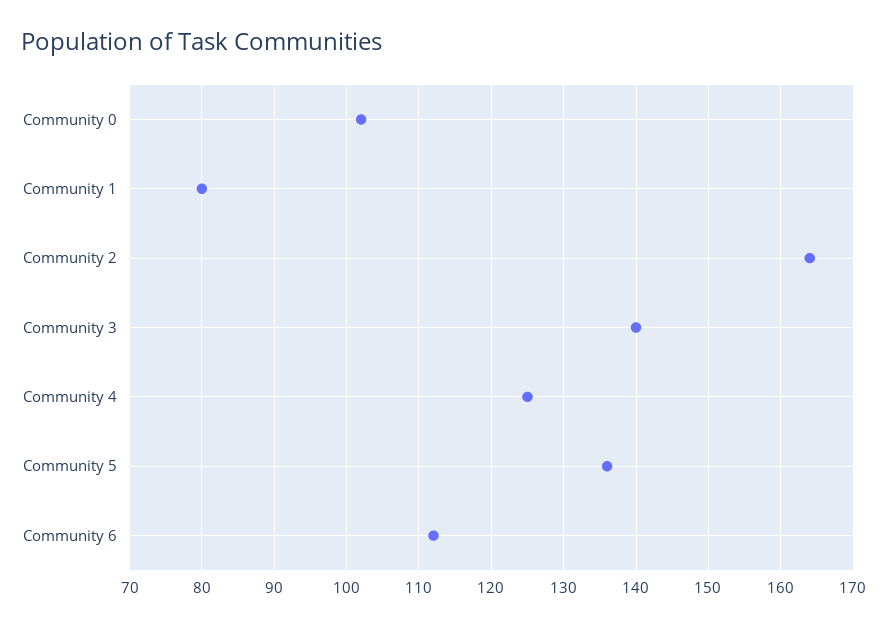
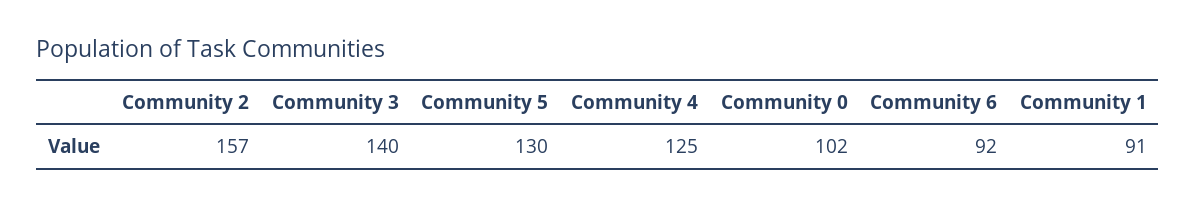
  {
    "Community 0": 102,
-   "Community 1": 80,
+   "Community 1": 91,
-   "Community 2": 164,
+   "Community 2": 157,
    "Community 3": 140,
    "Community 4": 125,
-   "Community 5": 136,
+   "Community 5": 130,
-   "Community 6": 112
+   "Community 6": 92
  }

